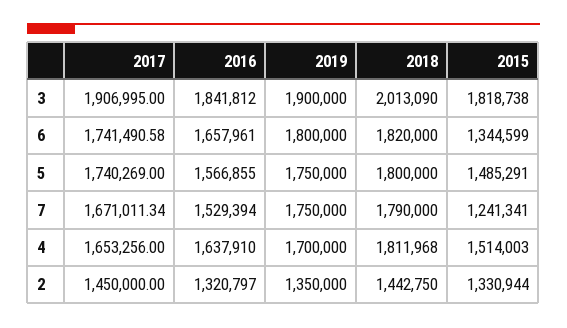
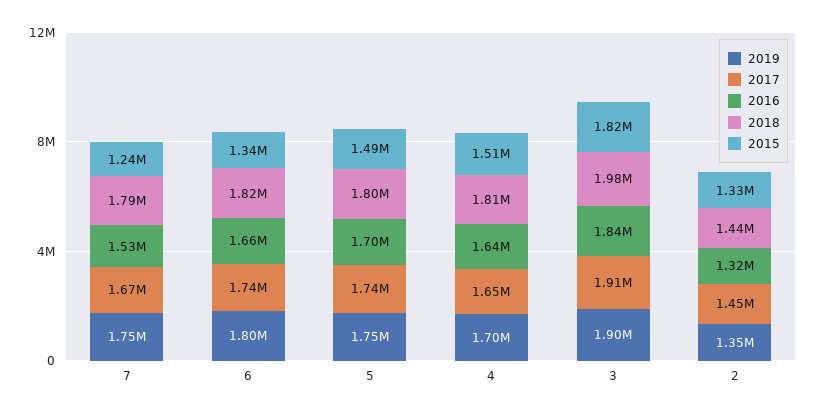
  {
    "2017": {
      "3": 1906995,
      "6": 1741490.58,
      "5": 1740269,
      "7": 1671011.34,
      "4": 1653256,
      "2": 1450000
    },
    "2016": {
      "3": 1841812,
      "6": 1657961,
-     "5": 1566855,
+     "5": 1700000,
      "7": 1529394,
      "4": 1637910,
      "2": 1320797
    },
    "2019": {
      "3": 1900000,
      "6": 1800000,
      "5": 1750000,
      "7": 1750000,
      "4": 1700000,
      "2": 1350000
    },
    "2018": {
-     "3": 2013090,
+     "3": 1980000,
      "6": 1820000,
      "5": 1800000,
      "7": 1790000,
      "4": 1811968,
      "2": 1442750
    },
    "2015": {
      "3": 1818738,
      "6": 1344599,
      "5": 1485291,
      "7": 1241341,
      "4": 1514003,
      "2": 1330944
    }
  }

